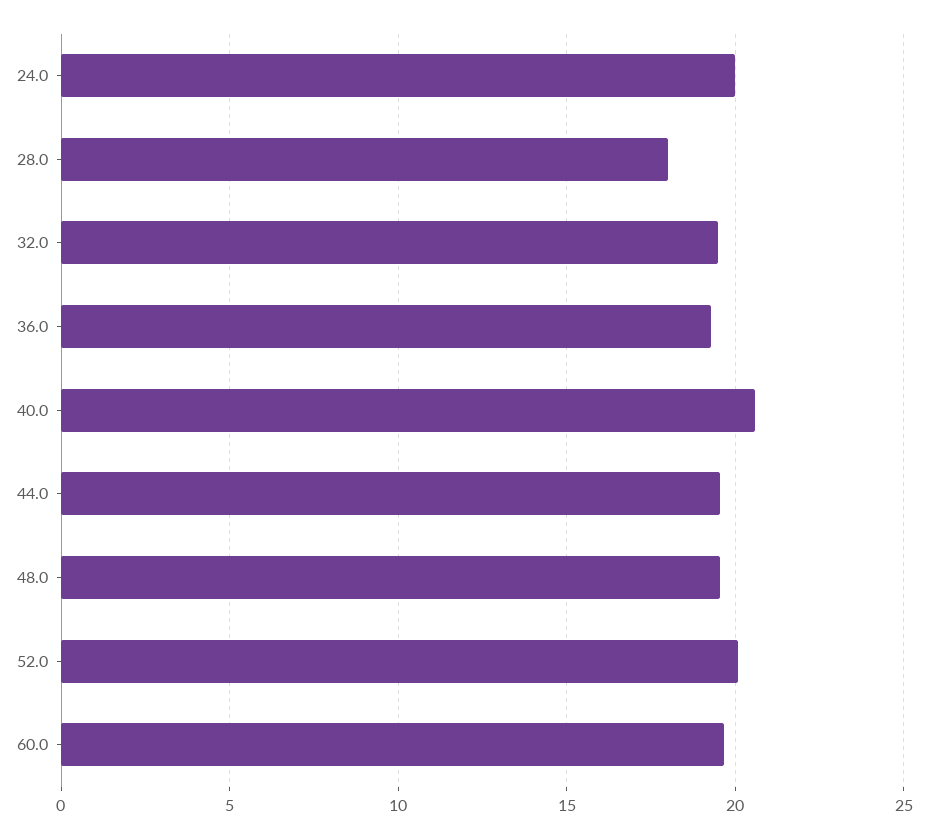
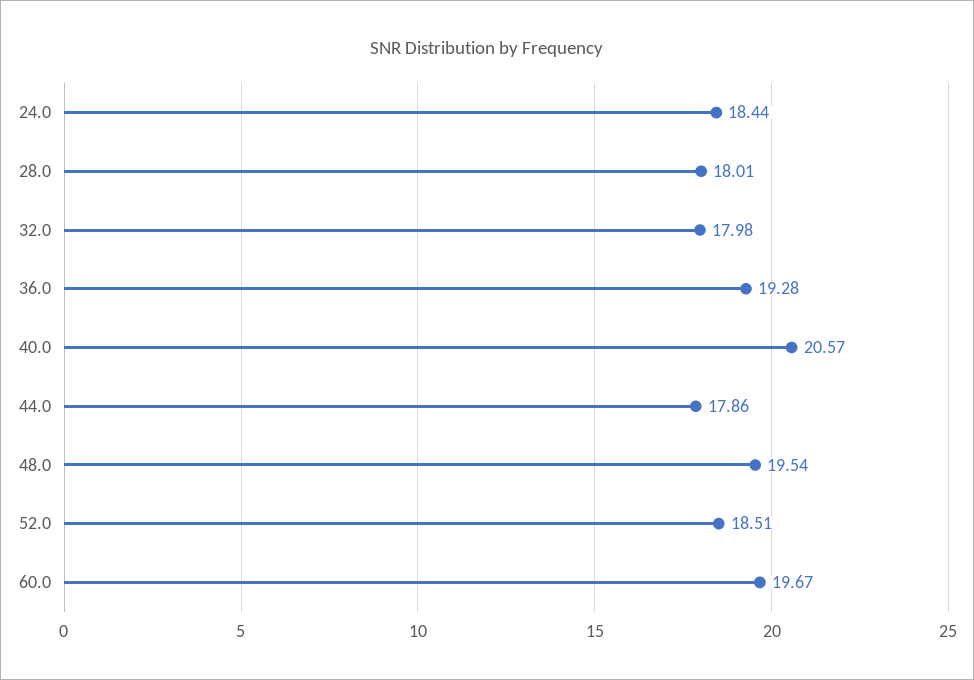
  {
-   "24.0": 20,
+   "24.0": 18.44,
    "28.0": 18.01,
-   "32.0": 19.5,
+   "32.0": 17.98,
    "36.0": 19.28,
    "40.0": 20.57,
-   "44.0": 19.5,
+   "44.0": 17.86,
    "48.0": 19.54,
-   "52.0": 20,
+   "52.0": 18.51,
    "60.0": 19.67
  }

